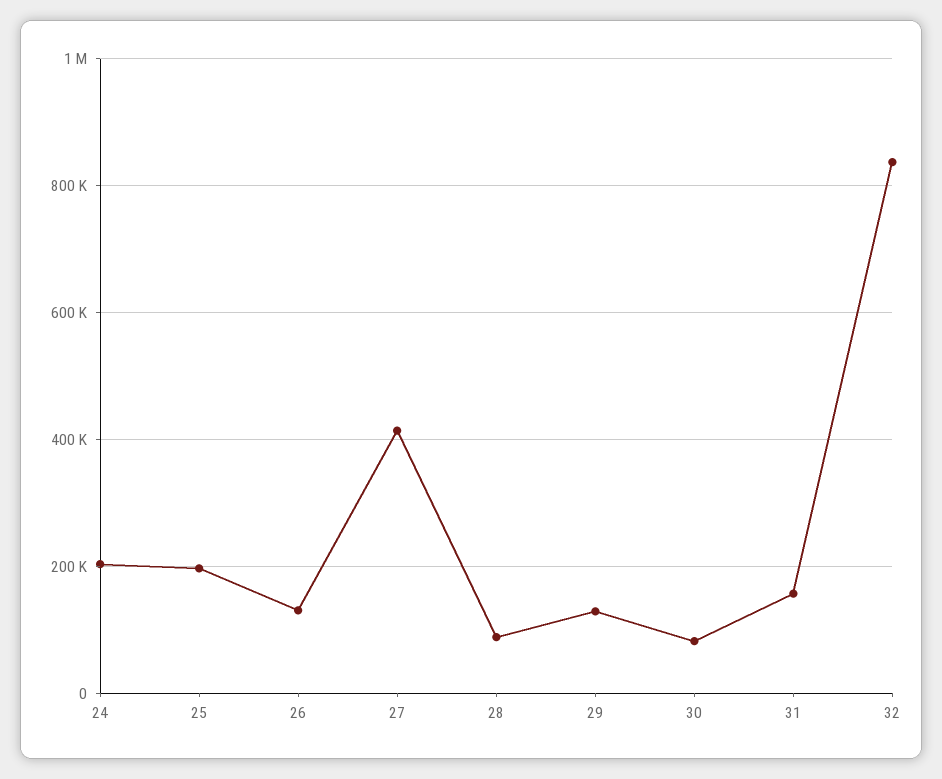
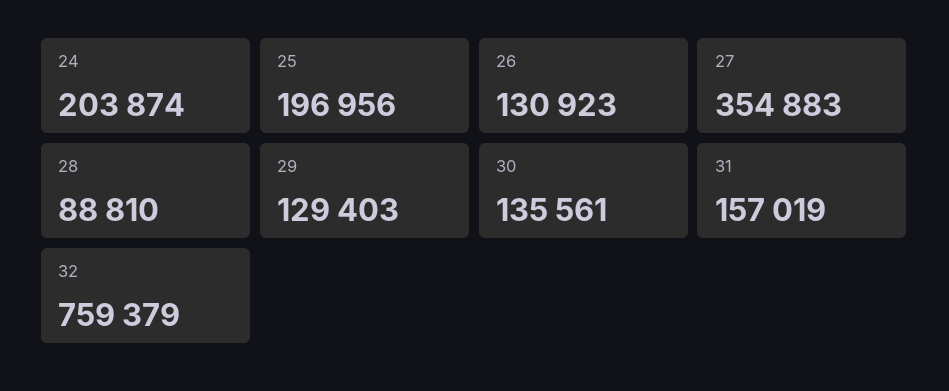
  {
    "24": 203874,
    "25": 196956,
    "26": 130923,
-   "27": 420000,
+   "27": 354883,
    "28": 88810,
    "29": 129403,
-   "30": 80000,
+   "30": 135561,
    "31": 157019,
-   "32": 840000
+   "32": 759379
  }

